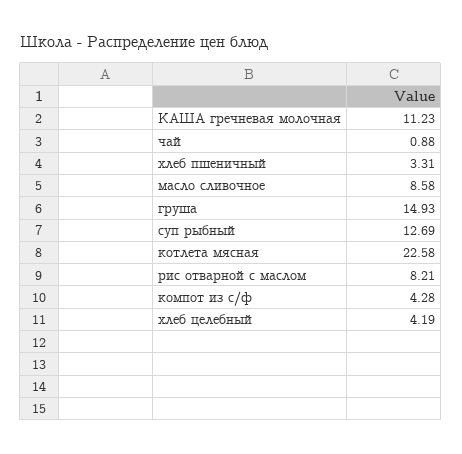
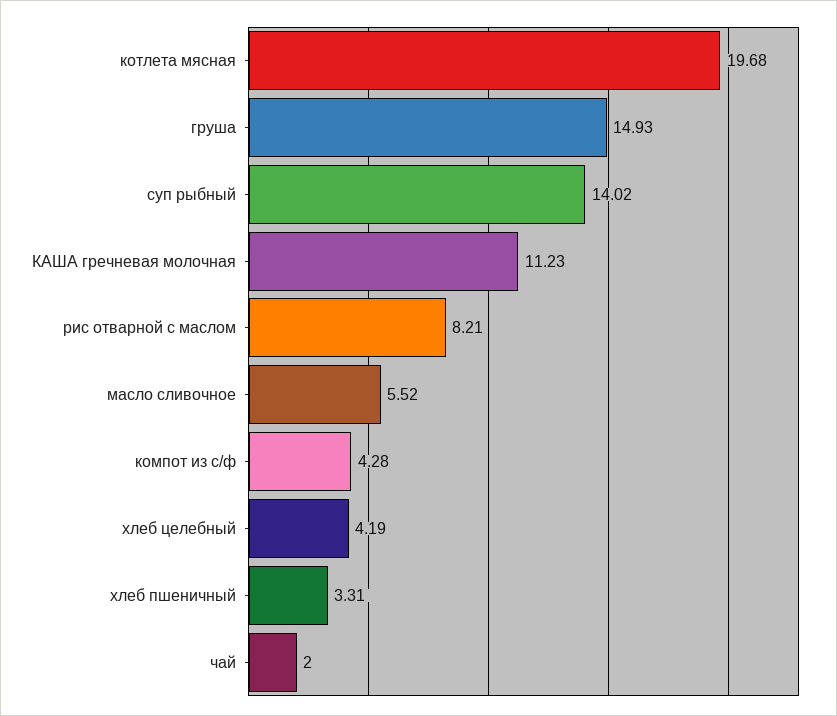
  {
    "КАША гречневая молочная": 11.23,
-   "чай": 0.88,
+   "чай": 2,
    "хлеб пшеничный": 3.31,
-   "масло сливочное": 8.58,
+   "масло сливочное": 5.52,
    "груша": 14.93,
-   "суп рыбный": 12.69,
+   "суп рыбный": 14.02,
-   "котлета мясная": 22.58,
+   "котлета мясная": 19.68,
    "рис отварной с маслом": 8.21,
    "компот из с/ф": 4.28,
    "хлеб целебный": 4.19
  }

